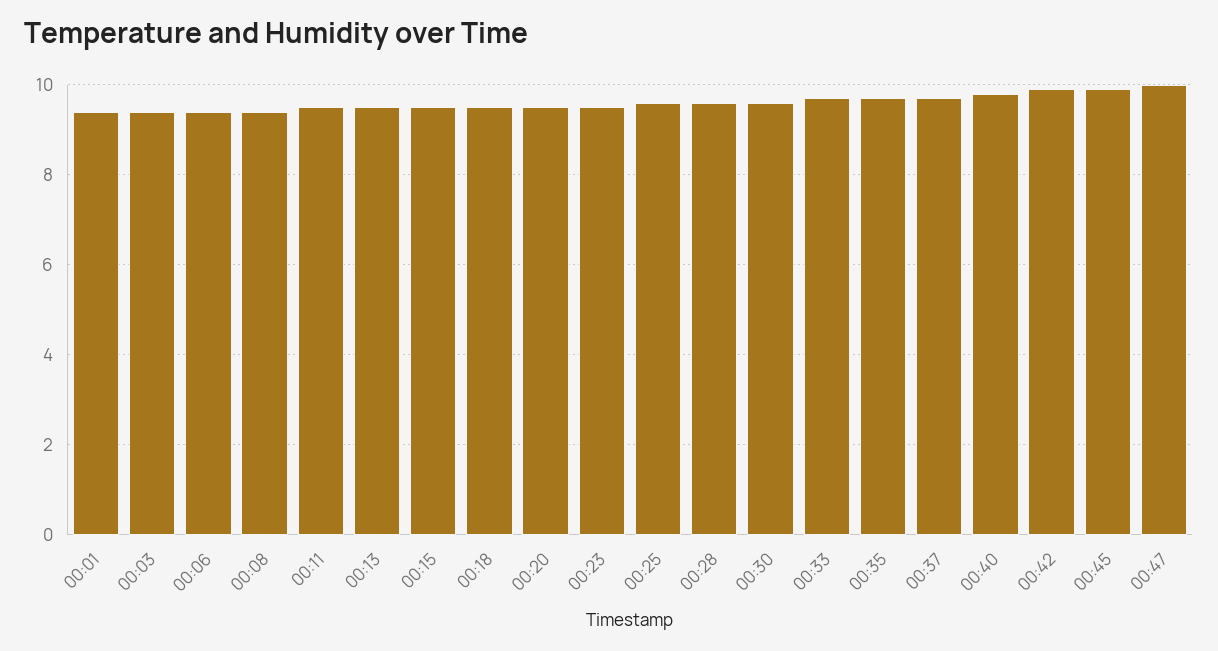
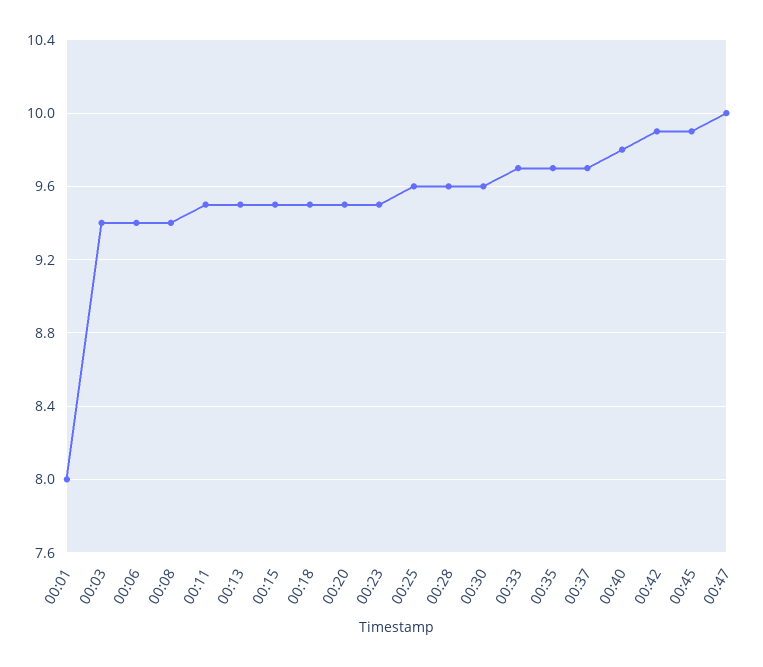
  {
-   "00:01": 9.5,
+   "00:01": 8,
    "00:03": 9.4,
    "00:06": 9.4,
    "00:08": 9.4,
    "00:11": 9.5,
    "00:13": 9.5,
    "00:15": 9.5,
    "00:18": 9.5,
    "00:20": 9.5,
    "00:23": 9.5,
    "00:25": 9.6,
    "00:28": 9.6,
    "00:30": 9.6,
    "00:33": 9.7,
    "00:35": 9.7,
    "00:37": 9.7,
    "00:40": 9.8,
    "00:42": 9.9,
    "00:45": 9.9,
    "00:47": 10
  }

